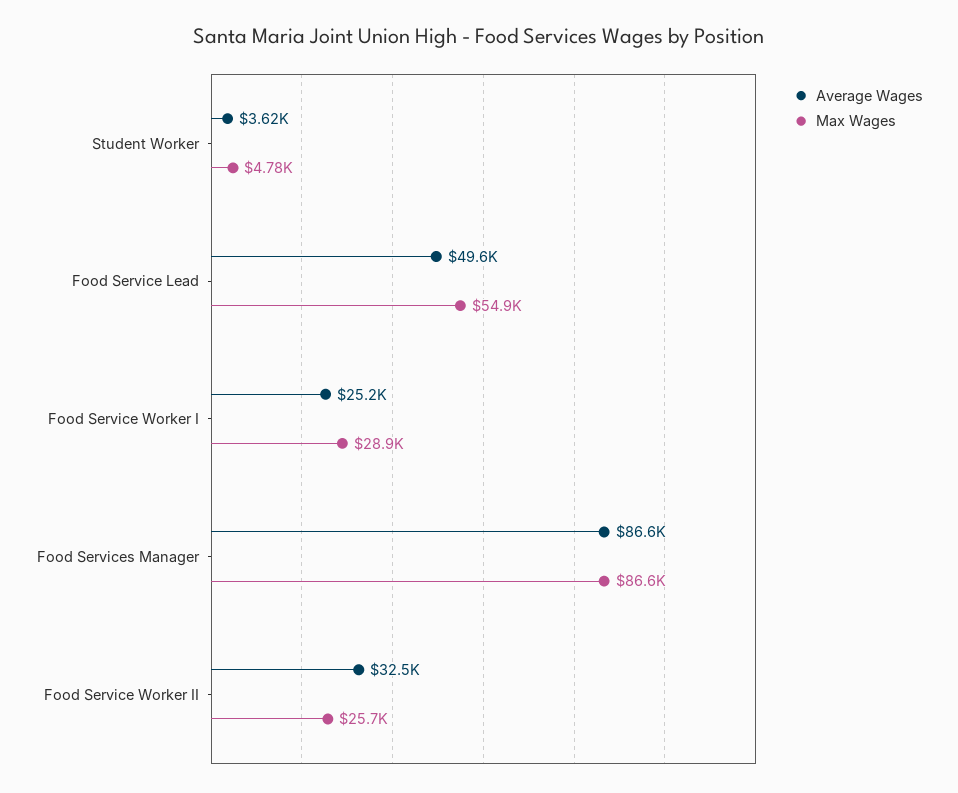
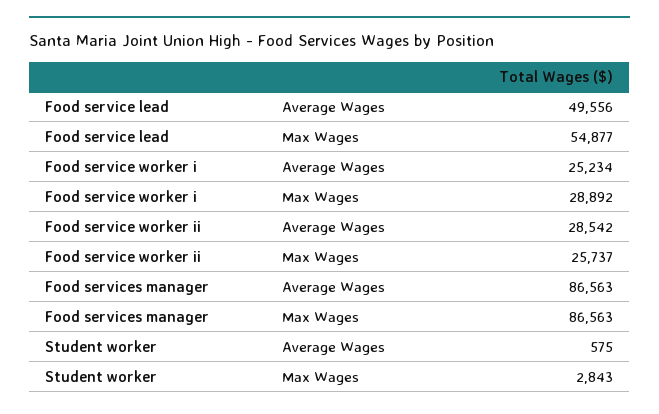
  {
    "Average Wages": {
-     "Student Worker": 3620,
+     "Student Worker": 575,
      "Food Service Lead": 49556,
      "Food Service Worker I": 25234,
      "Food Services Manager": 86563,
-     "Food Service Worker II": 32500
+     "Food Service Worker II": 28542
    },
    "Max Wages": {
-     "Student Worker": 4780,
+     "Student Worker": 2843,
      "Food Service Lead": 54877,
      "Food Service Worker I": 28892,
      "Food Services Manager": 86563,
      "Food Service Worker II": 25737
    }
  }

